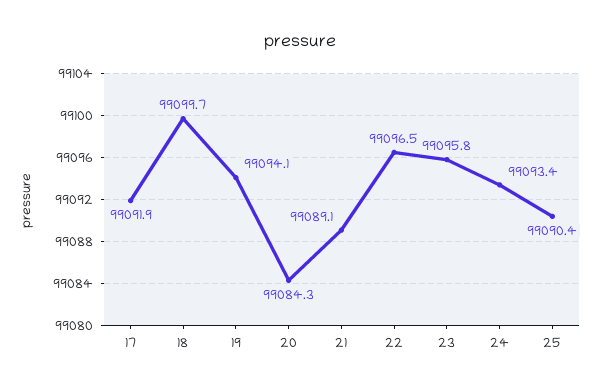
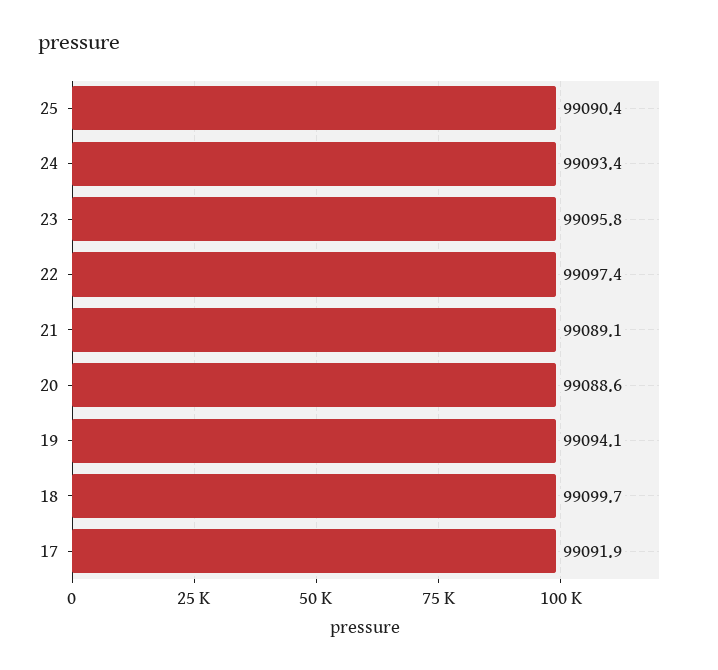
  {
    "17": 99091.9,
    "18": 99099.7,
    "19": 99094.1,
-   "20": 99084.3,
+   "20": 99088.6,
    "21": 99089.1,
-   "22": 99096.5,
+   "22": 99097.4,
    "23": 99095.8,
    "24": 99093.4,
    "25": 99090.4
  }

